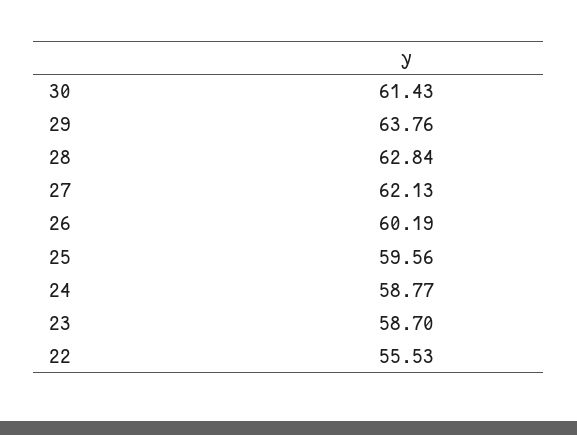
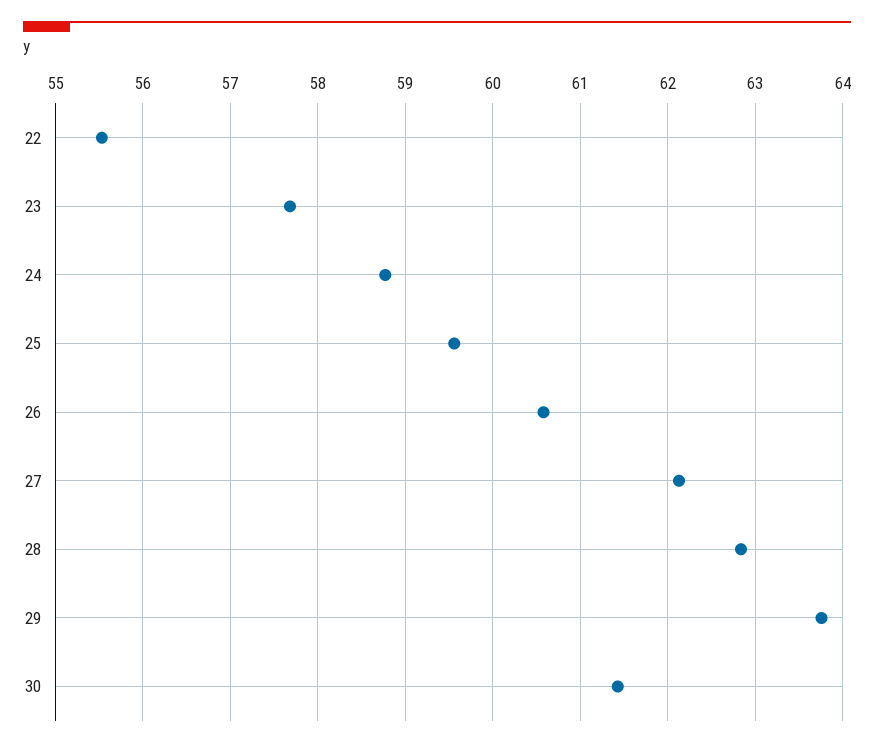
  {
    "30": 61.43,
    "29": 63.76,
    "28": 62.84,
    "27": 62.13,
-   "26": 60.19,
+   "26": 60.6,
    "25": 59.56,
    "24": 58.77,
-   "23": 58.7,
+   "23": 57.7,
    "22": 55.53
  }

